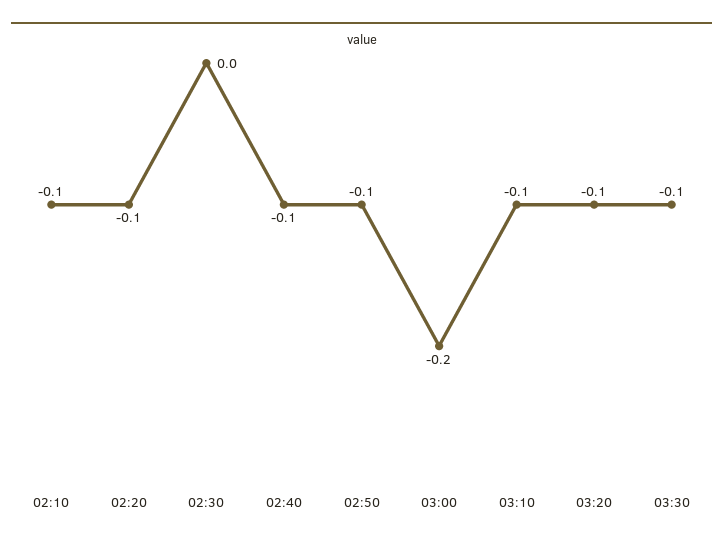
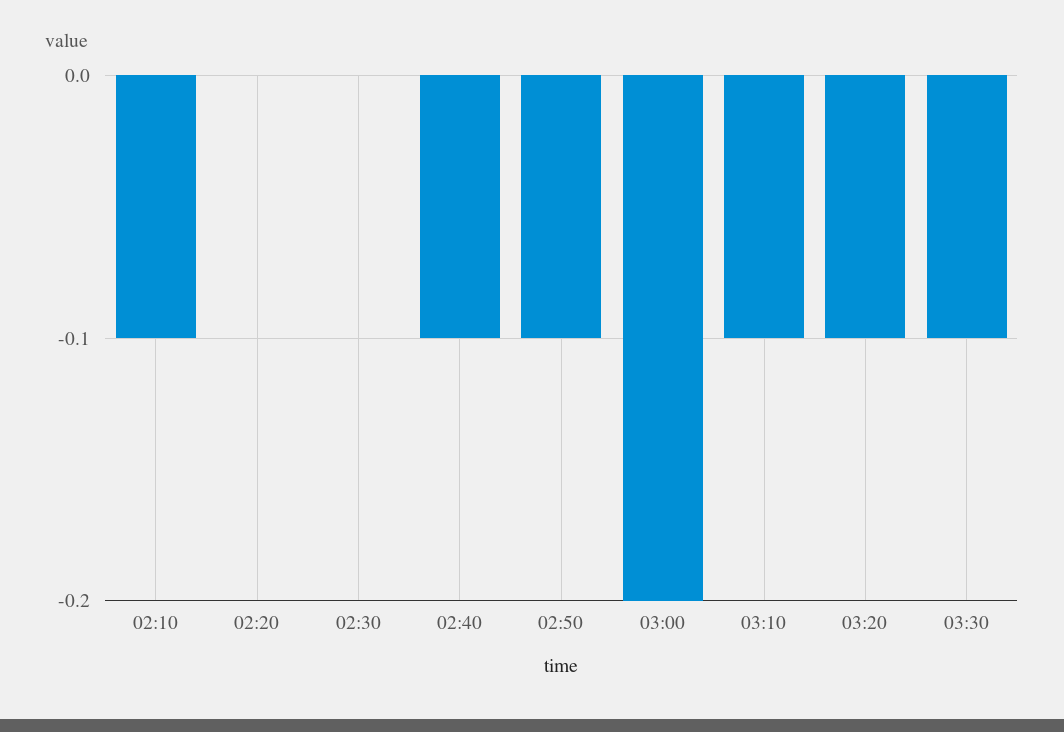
  {
    "02:10": -0.1,
-   "02:20": -0.1,
+   "02:20": 0,
    "02:30": 0,
    "02:40": -0.1,
    "02:50": -0.1,
    "03:00": -0.2,
    "03:10": -0.1,
    "03:20": -0.1,
    "03:30": -0.1
  }

